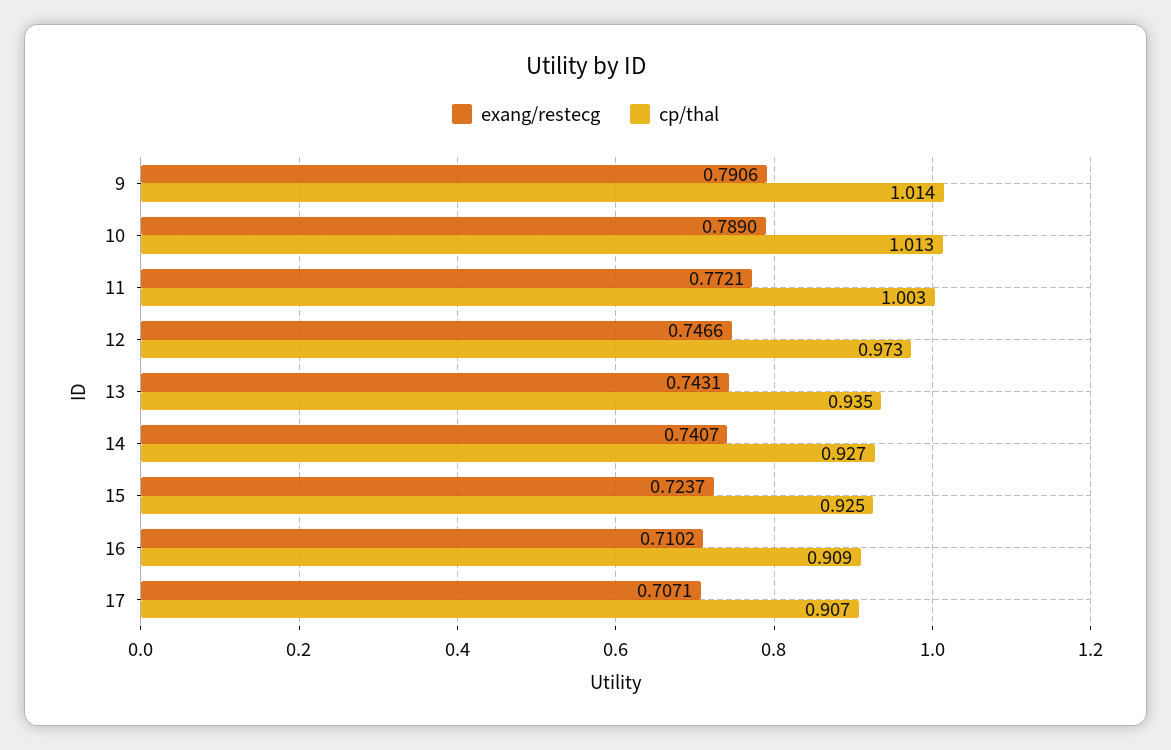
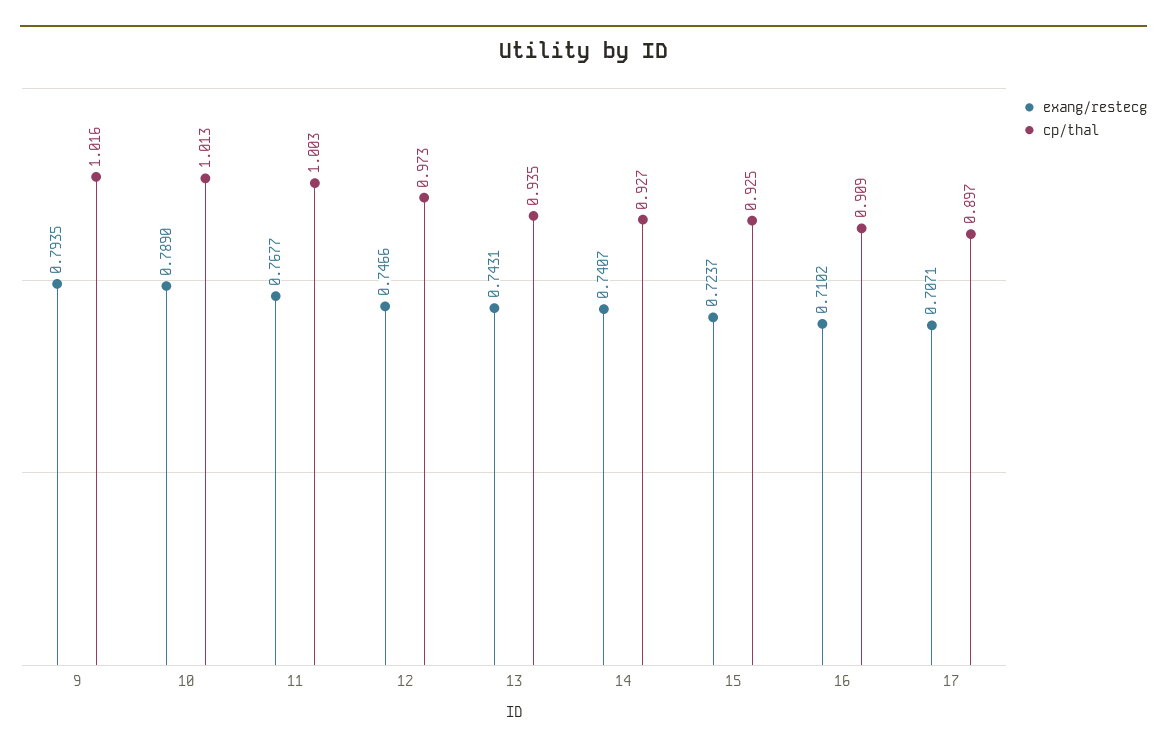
  {
    "exang/restecg": {
-     "9": 0.7906,
+     "9": 0.7935,
      "10": 0.789,
-     "11": 0.7721,
+     "11": 0.7677,
      "12": 0.7466,
      "13": 0.7431,
      "14": 0.7407,
      "15": 0.7237,
      "16": 0.7102,
      "17": 0.7071
    },
    "cp/thal": {
-     "9": 1.014,
+     "9": 1.016,
      "10": 1.013,
      "11": 1.003,
      "12": 0.973,
      "13": 0.935,
      "14": 0.927,
      "15": 0.925,
      "16": 0.909,
-     "17": 0.907
+     "17": 0.897
    }
  }

